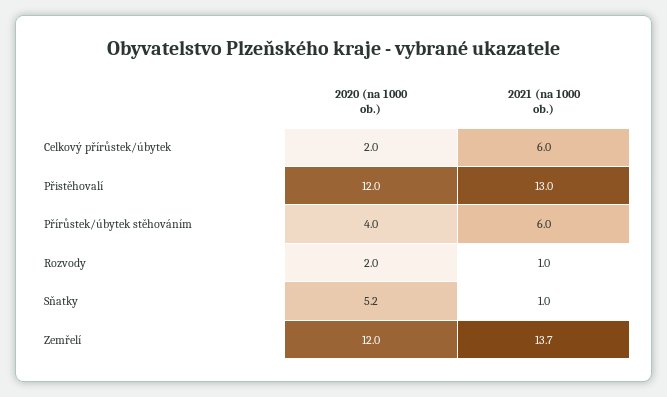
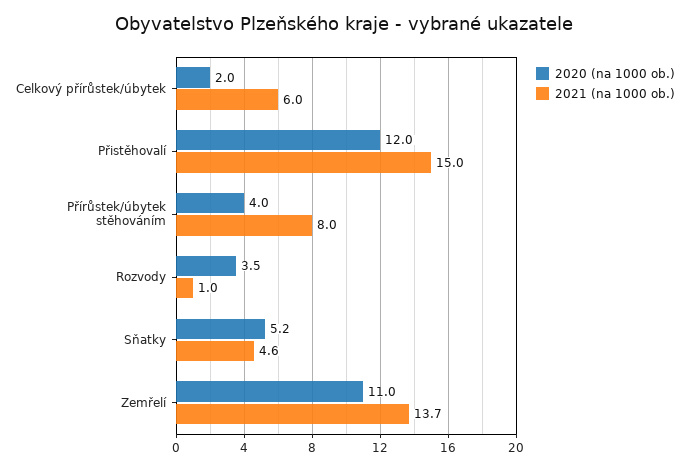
  {
    "2020 (na 1000 ob.)": {
      "Celkový přírůstek/úbytek": 2,
      "Přistěhovalí": 12,
      "Přírůstek/úbytek stěhováním": 4,
-     "Rozvody": 2,
+     "Rozvody": 3.5,
      "Sňatky": 5.2,
-     "Zemřelí": 12
+     "Zemřelí": 11
    },
    "2021 (na 1000 ob.)": {
      "Celkový přírůstek/úbytek": 6,
-     "Přistěhovalí": 13,
+     "Přistěhovalí": 15,
-     "Přírůstek/úbytek stěhováním": 6,
+     "Přírůstek/úbytek stěhováním": 8,
      "Rozvody": 1,
-     "Sňatky": 1,
+     "Sňatky": 4.6,
      "Zemřelí": 13.7
    }
  }

